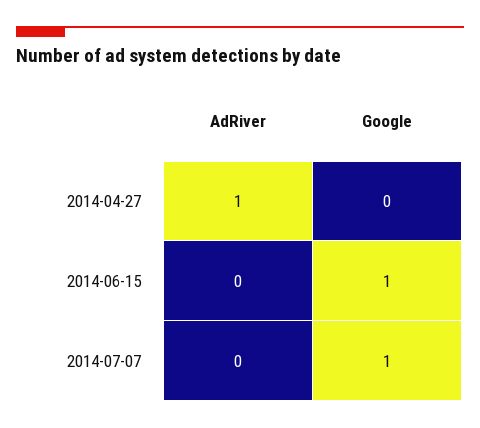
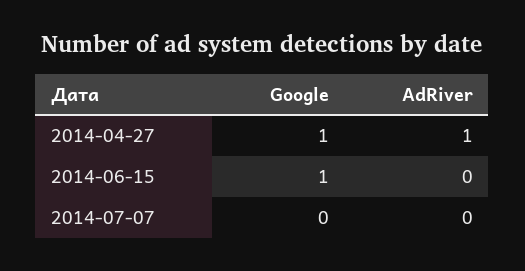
  {
    "AdRiver": {
      "2014-04-27": 1,
      "2014-06-15": 0,
      "2014-07-07": 0
    },
    "Google": {
-     "2014-04-27": 0,
+     "2014-04-27": 1,
      "2014-06-15": 1,
-     "2014-07-07": 1
+     "2014-07-07": 0
    }
  }

